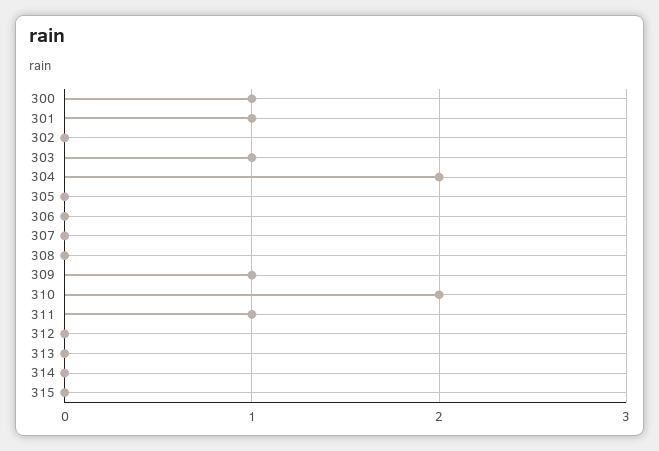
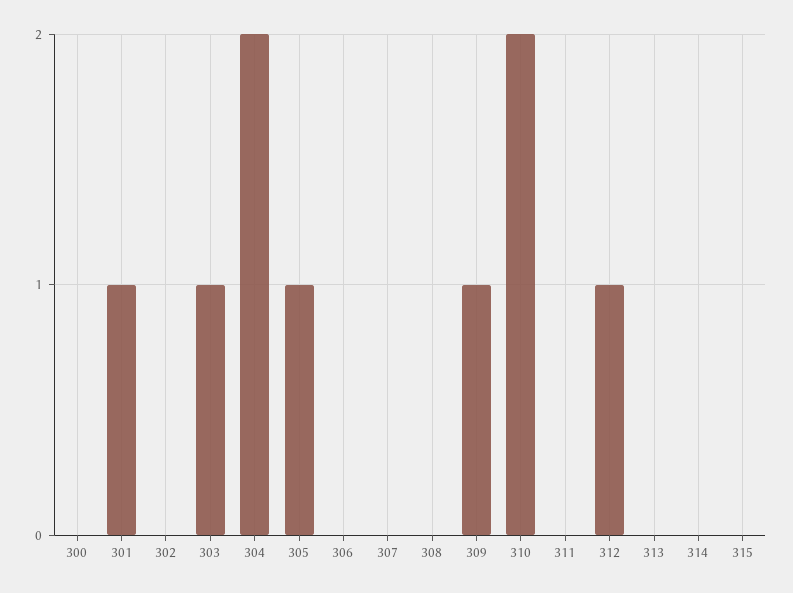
  {
-   "300": 1,
+   "300": 0,
    "301": 1,
    "302": 0,
    "303": 1,
    "304": 2,
-   "305": 0,
+   "305": 1,
    "306": 0,
    "307": 0,
    "308": 0,
    "309": 1,
    "310": 2,
-   "311": 1,
+   "311": 0,
-   "312": 0,
+   "312": 1,
    "313": 0,
    "314": 0,
    "315": 0
  }

